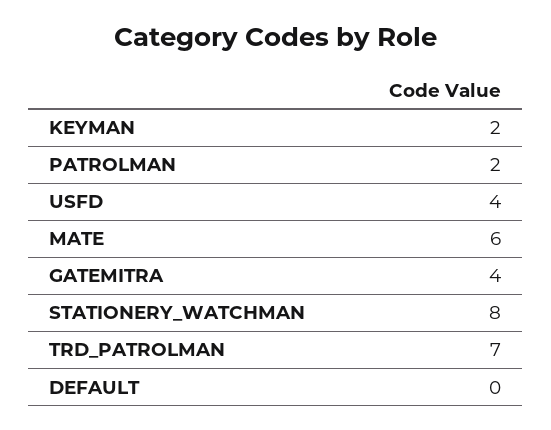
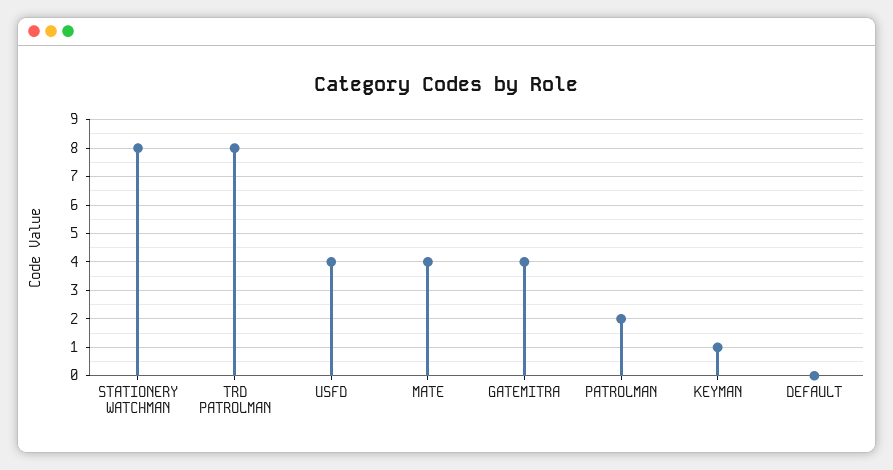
  {
-   "KEYMAN": 2,
+   "KEYMAN": 1,
    "PATROLMAN": 2,
    "USFD": 4,
-   "MATE": 6,
+   "MATE": 4,
    "GATEMITRA": 4,
    "STATIONERY_WATCHMAN": 8,
-   "TRD_PATROLMAN": 7,
+   "TRD_PATROLMAN": 8,
    "DEFAULT": 0
  }

